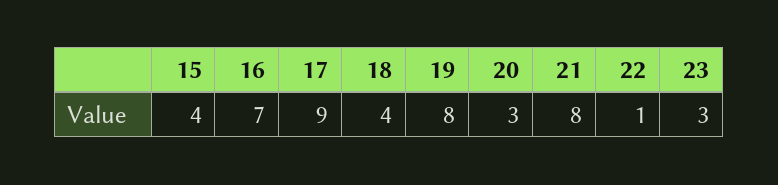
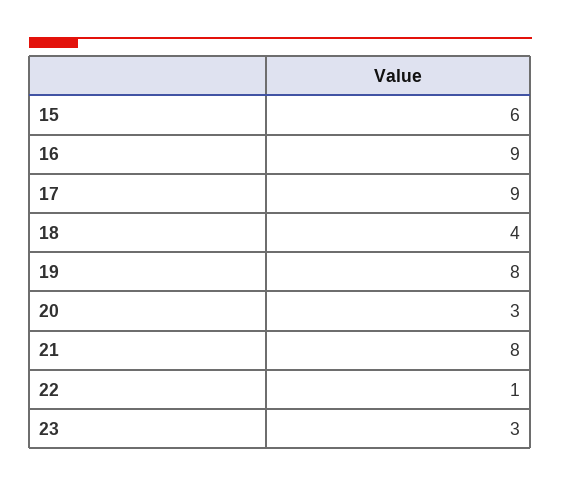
  {
-   "15": 4,
+   "15": 6,
-   "16": 7,
+   "16": 9,
    "17": 9,
    "18": 4,
    "19": 8,
    "20": 3,
    "21": 8,
    "22": 1,
    "23": 3
  }

